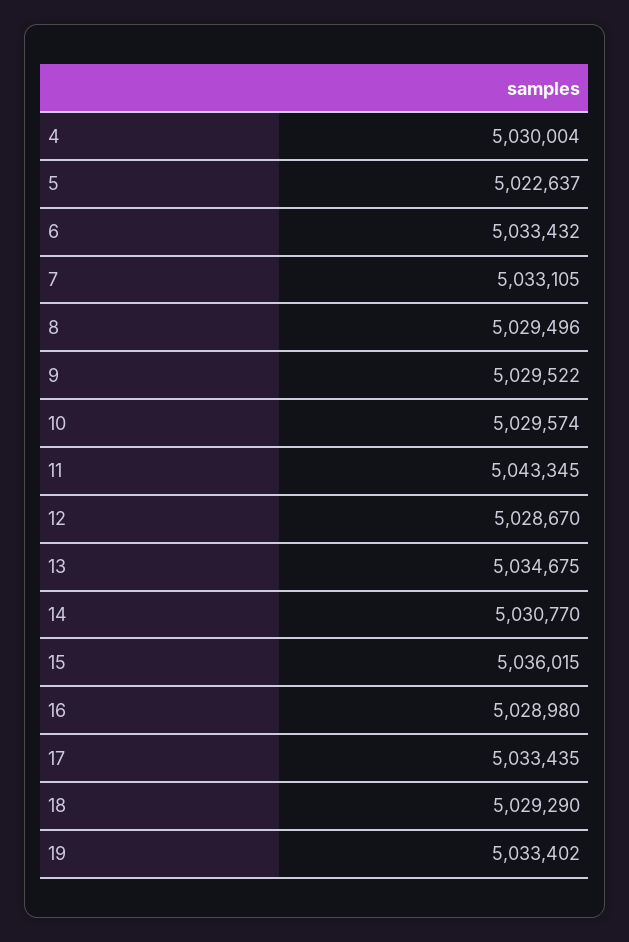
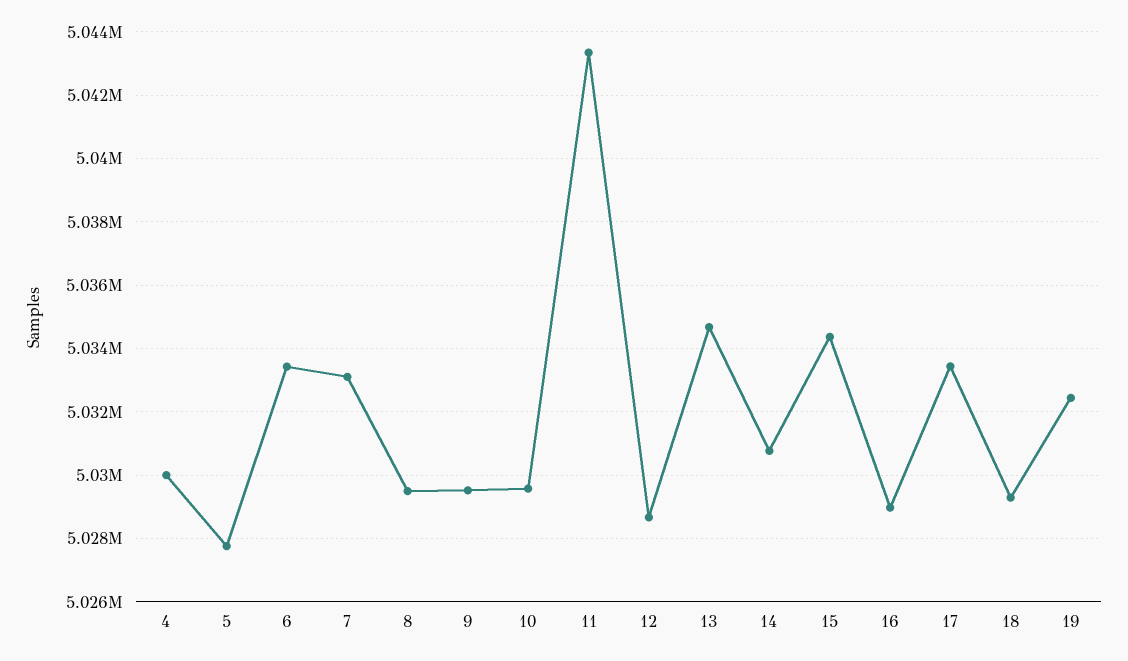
  {
    "4": 5030004,
-   "5": 5022637,
+   "5": 5027800,
    "6": 5033432,
    "7": 5033105,
    "8": 5029496,
    "9": 5029522,
    "10": 5029574,
    "11": 5043345,
    "12": 5028670,
    "13": 5034675,
    "14": 5030770,
-   "15": 5036015,
+   "15": 5034400,
    "16": 5028980,
    "17": 5033435,
    "18": 5029290,
-   "19": 5033402
+   "19": 5032400
  }

